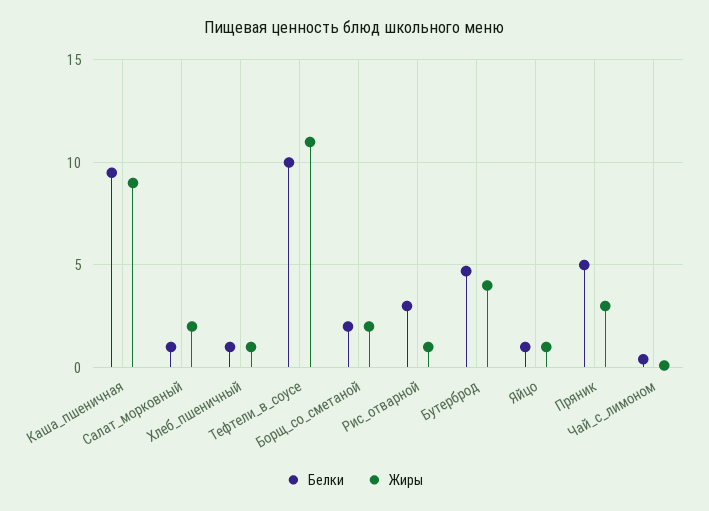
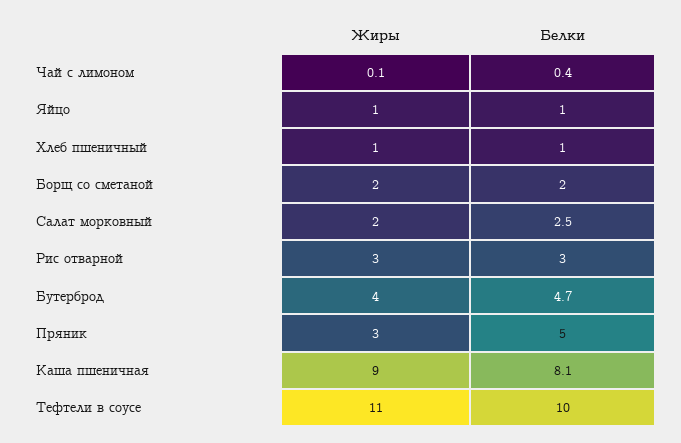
  {
    "Белки": {
-     "Каша_пшеничная": 9.5,
+     "Каша_пшеничная": 8.1,
-     "Салат_морковный": 1,
+     "Салат_морковный": 2.5,
      "Хлеб_пшеничный": 1,
      "Тефтели_в_соусе": 10,
      "Борщ_со_сметаной": 2,
      "Рис_отварной": 3,
      "Бутерброд": 4.7,
      "Яйцо": 1,
      "Пряник": 5,
      "Чай_с_лимоном": 0.4
    },
    "Жиры": {
      "Каша_пшеничная": 9,
      "Салат_морковный": 2,
      "Хлеб_пшеничный": 1,
      "Тефтели_в_соусе": 11,
      "Борщ_со_сметаной": 2,
-     "Рис_отварной": 1,
+     "Рис_отварной": 3,
      "Бутерброд": 4,
      "Яйцо": 1,
      "Пряник": 3,
      "Чай_с_лимоном": 0.1
    }
  }

